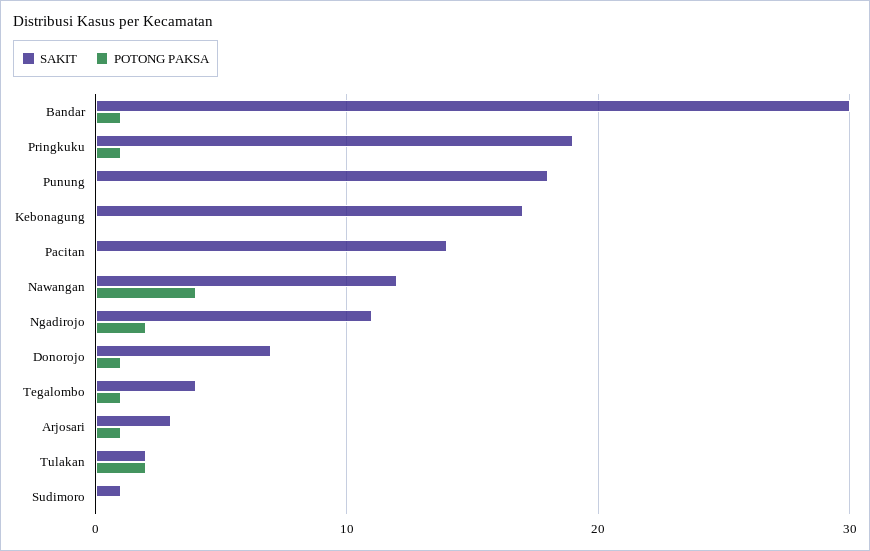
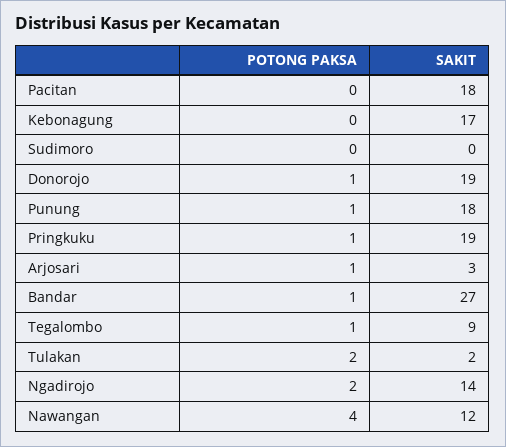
  {
    "SAKIT": {
-     "Bandar": 30,
+     "Bandar": 27,
      "Pringkuku": 19,
      "Punung": 18,
      "Kebonagung": 17,
-     "Pacitan": 14,
+     "Pacitan": 18,
      "Nawangan": 12,
-     "Ngadirojo": 11,
+     "Ngadirojo": 14,
-     "Donorojo": 7,
+     "Donorojo": 19,
-     "Tegalombo": 4,
+     "Tegalombo": 9,
      "Arjosari": 3,
      "Tulakan": 2,
-     "Sudimoro": 1
+     "Sudimoro": 0
    },
    "POTONG PAKSA": {
      "Bandar": 1,
      "Pringkuku": 1,
-     "Punung": 0,
+     "Punung": 1,
      "Kebonagung": 0,
      "Pacitan": 0,
      "Nawangan": 4,
      "Ngadirojo": 2,
      "Donorojo": 1,
      "Tegalombo": 1,
      "Arjosari": 1,
      "Tulakan": 2,
      "Sudimoro": 0
    }
  }

